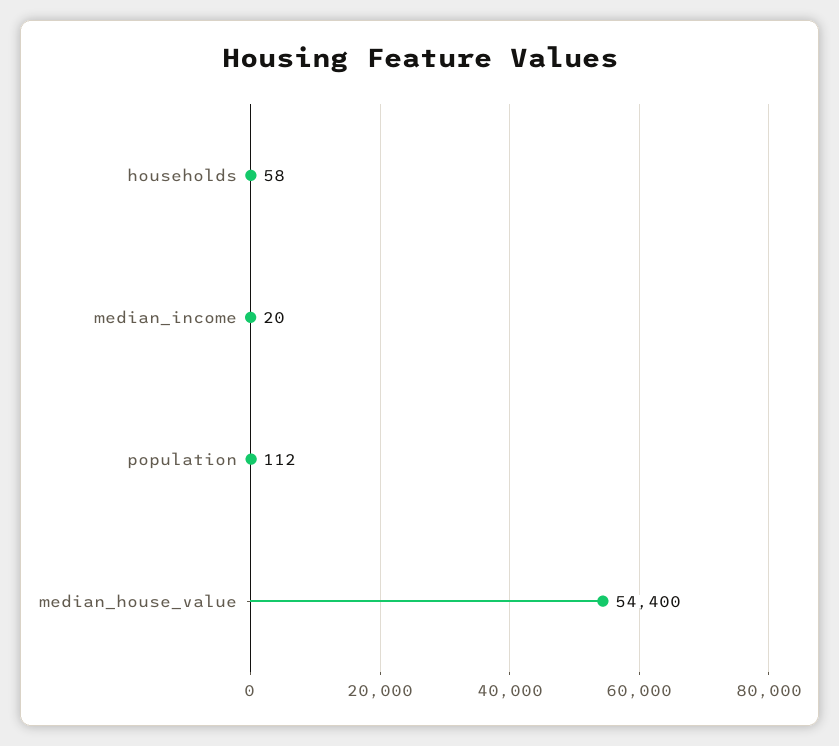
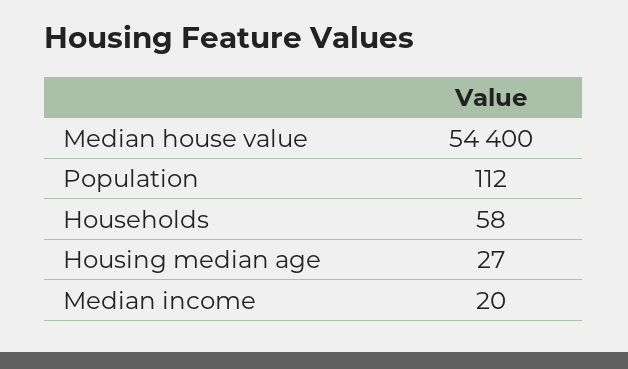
  {
    "households": 58,
    "median_income": 20,
    "population": 112,
-   "median_house_value": 54400
+   "median_house_value": 54400,
+   "Housing median age": 27
  }

